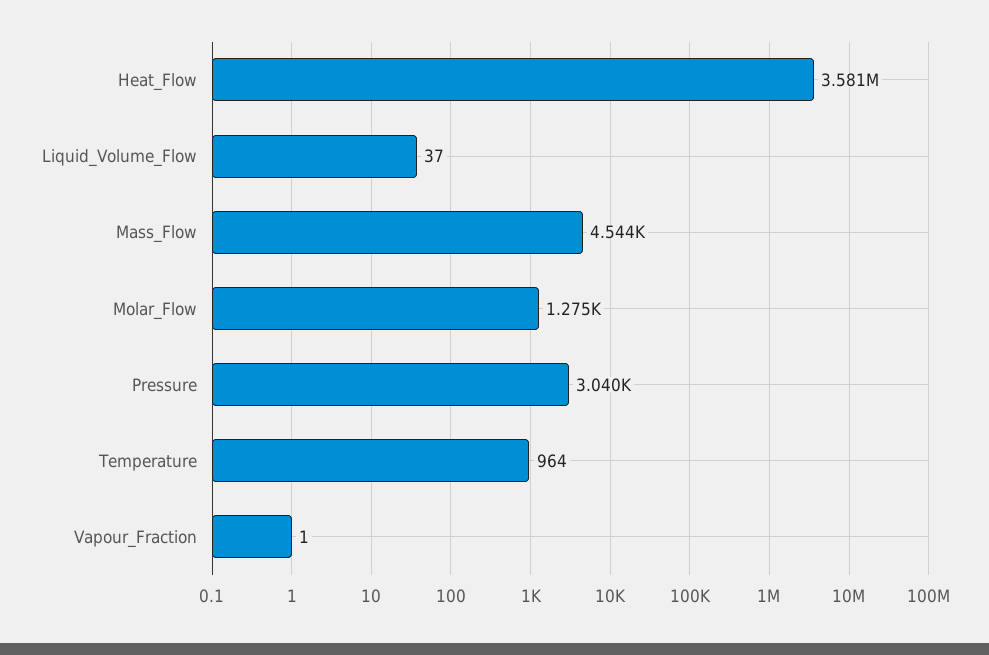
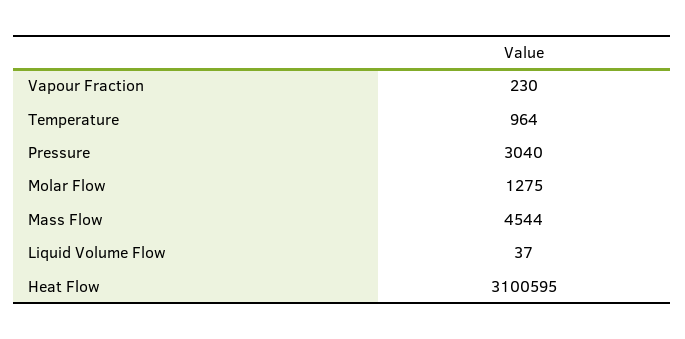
  {
-   "Heat_Flow": 3581000,
+   "Heat_Flow": 3100595,
    "Liquid_Volume_Flow": 37,
    "Mass_Flow": 4544,
    "Molar_Flow": 1275,
    "Pressure": 3040,
    "Temperature": 964,
-   "Vapour_Fraction": 1
+   "Vapour_Fraction": 230
  }

